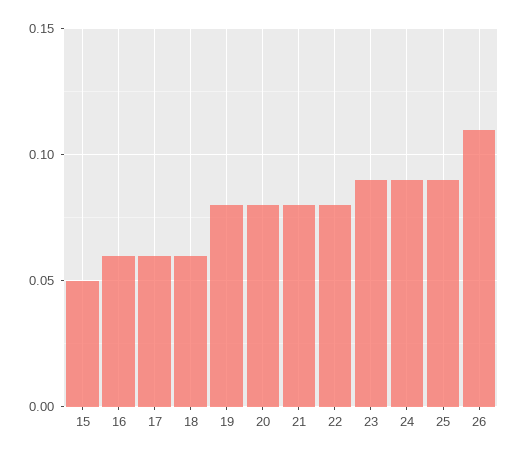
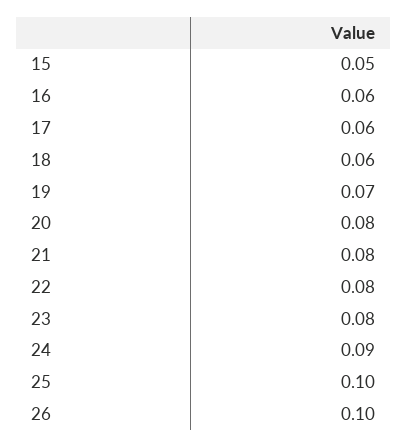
  {
    "15": 0.05,
    "16": 0.06,
    "17": 0.06,
    "18": 0.06,
-   "19": 0.08,
+   "19": 0.07,
    "20": 0.08,
    "21": 0.08,
    "22": 0.08,
-   "23": 0.09,
+   "23": 0.08,
    "24": 0.09,
-   "25": 0.09,
+   "25": 0.1,
-   "26": 0.11
+   "26": 0.1
  }

